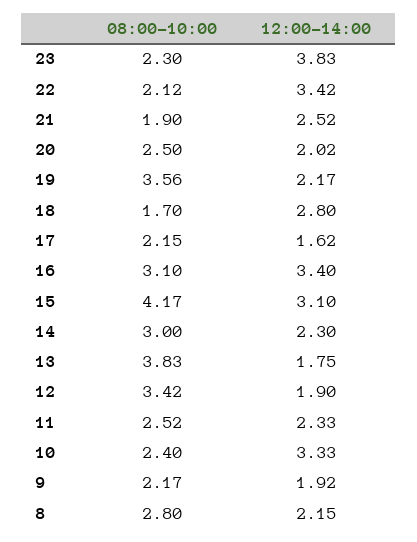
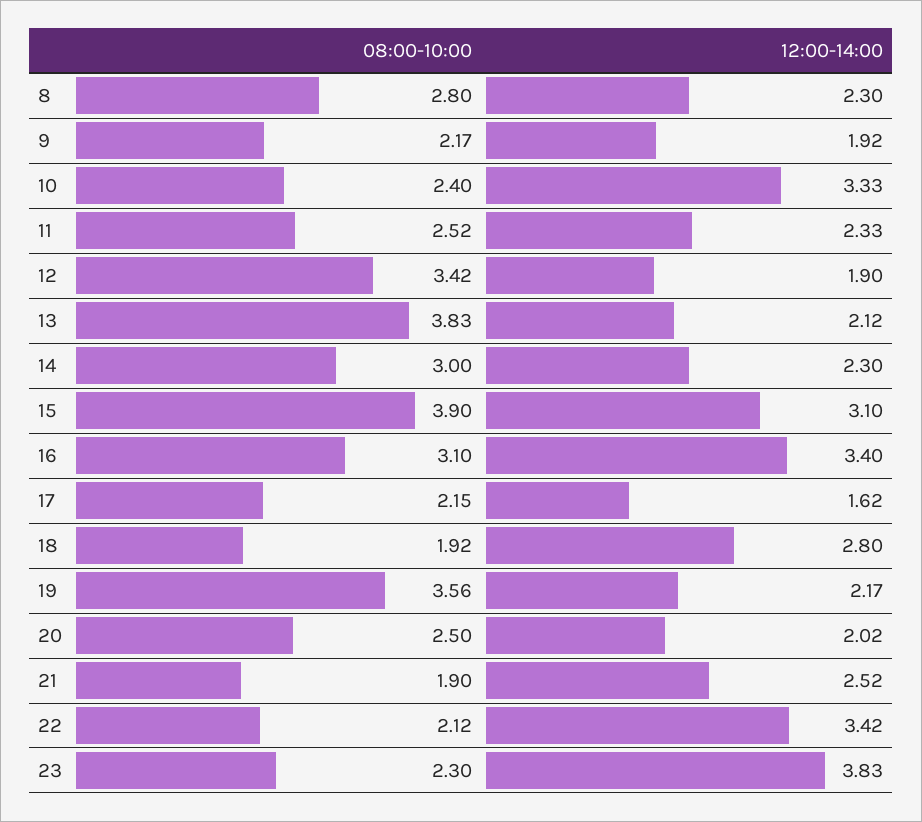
  {
    "08:00-10:00": {
      "23": 2.3,
      "22": 2.12,
      "21": 1.9,
      "20": 2.5,
      "19": 3.56,
-     "18": 1.7,
+     "18": 1.92,
      "17": 2.15,
      "16": 3.1,
-     "15": 4.17,
+     "15": 3.9,
      "14": 3,
      "13": 3.83,
      "12": 3.42,
      "11": 2.52,
      "10": 2.4,
      "9": 2.17,
      "8": 2.8
    },
    "12:00-14:00": {
      "23": 3.83,
      "22": 3.42,
      "21": 2.52,
      "20": 2.02,
      "19": 2.17,
      "18": 2.8,
      "17": 1.62,
      "16": 3.4,
      "15": 3.1,
      "14": 2.3,
-     "13": 1.75,
+     "13": 2.12,
      "12": 1.9,
      "11": 2.33,
      "10": 3.33,
      "9": 1.92,
-     "8": 2.15
+     "8": 2.3
    }
  }

